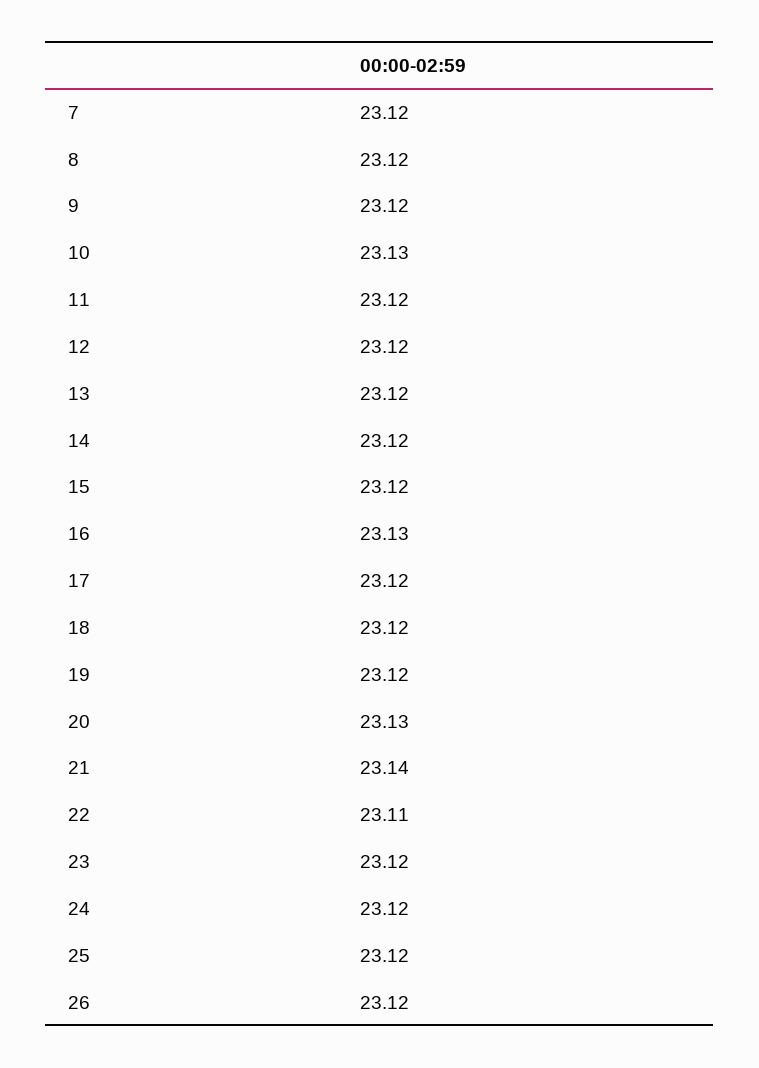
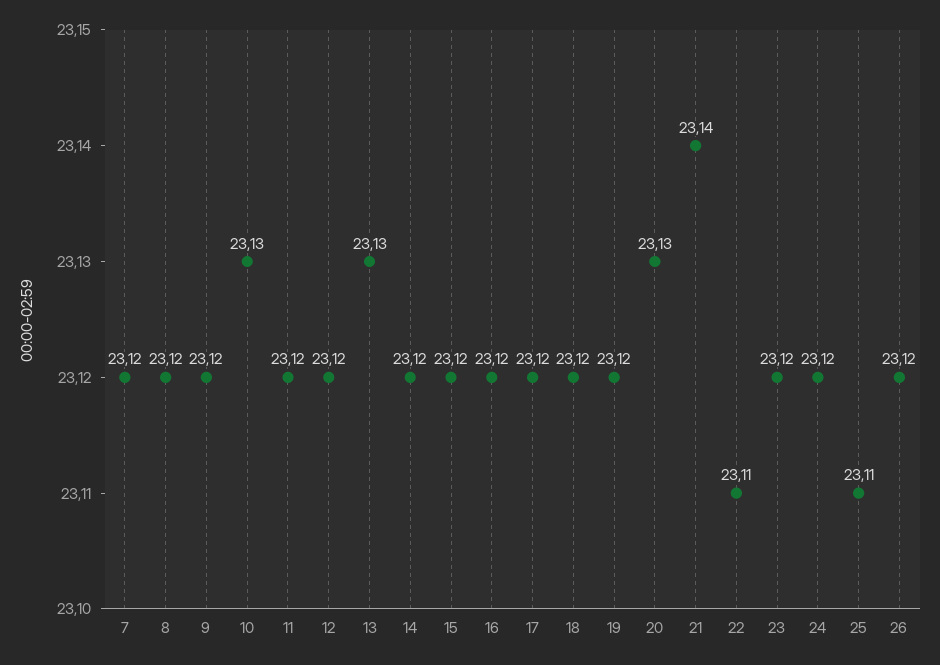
  {
    "7": 23.12,
    "8": 23.12,
    "9": 23.12,
    "10": 23.13,
    "11": 23.12,
    "12": 23.12,
-   "13": 23.12,
+   "13": 23.13,
    "14": 23.12,
    "15": 23.12,
-   "16": 23.13,
+   "16": 23.12,
    "17": 23.12,
    "18": 23.12,
    "19": 23.12,
    "20": 23.13,
    "21": 23.14,
    "22": 23.11,
    "23": 23.12,
    "24": 23.12,
-   "25": 23.12,
+   "25": 23.11,
    "26": 23.12
  }

